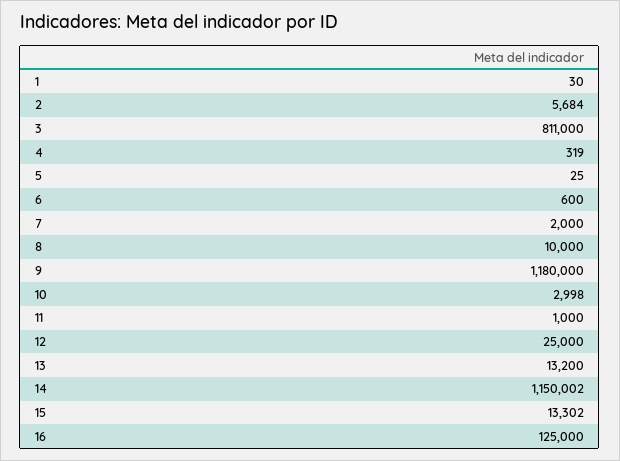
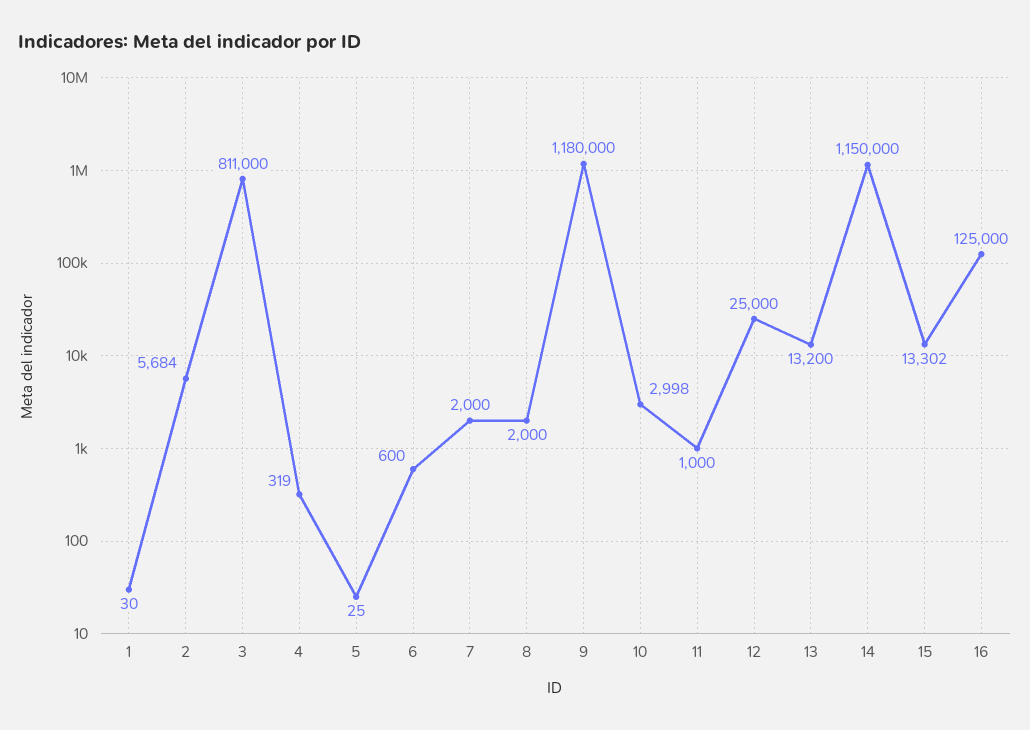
  {
    "1": 30,
    "2": 5684,
    "3": 811000,
    "4": 319,
    "5": 25,
    "6": 600,
    "7": 2000,
-   "8": 10000,
+   "8": 2000,
    "9": 1180000,
    "10": 2998,
    "11": 1000,
    "12": 25000,
    "13": 13200,
-   "14": 1150002,
+   "14": 1150000,
    "15": 13302,
    "16": 125000
  }

